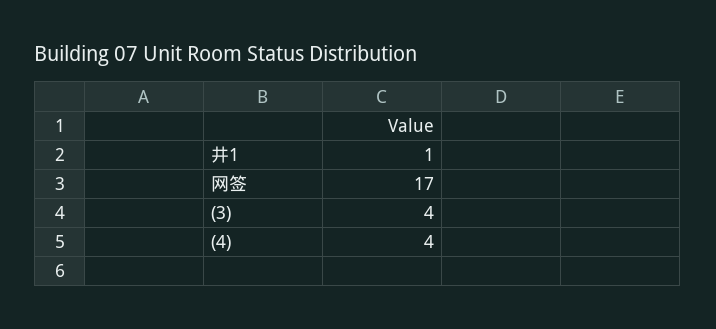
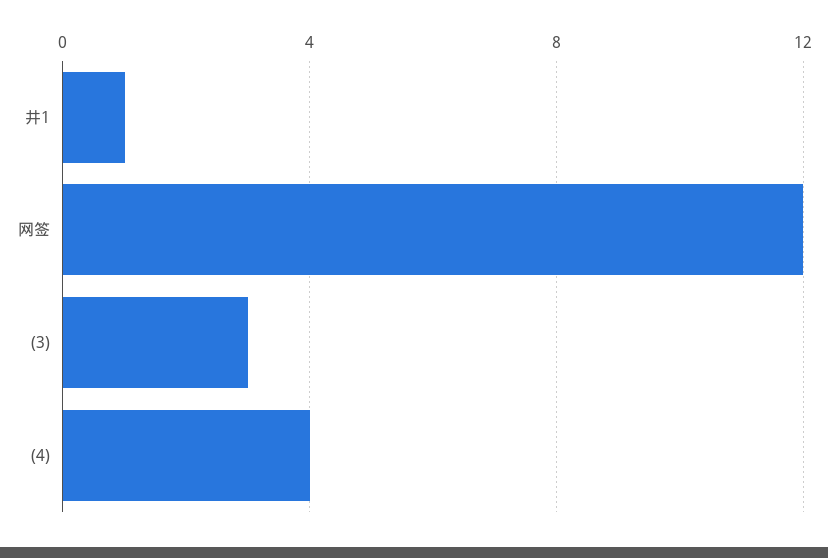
  {
    "井1": 1,
-   "网签": 17,
+   "网签": 12,
-   "(3)": 4,
+   "(3)": 3,
    "(4)": 4
  }

